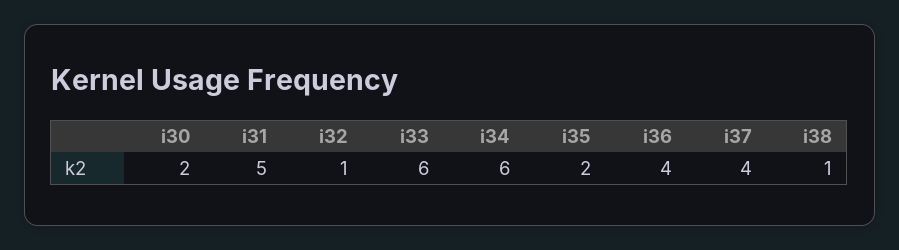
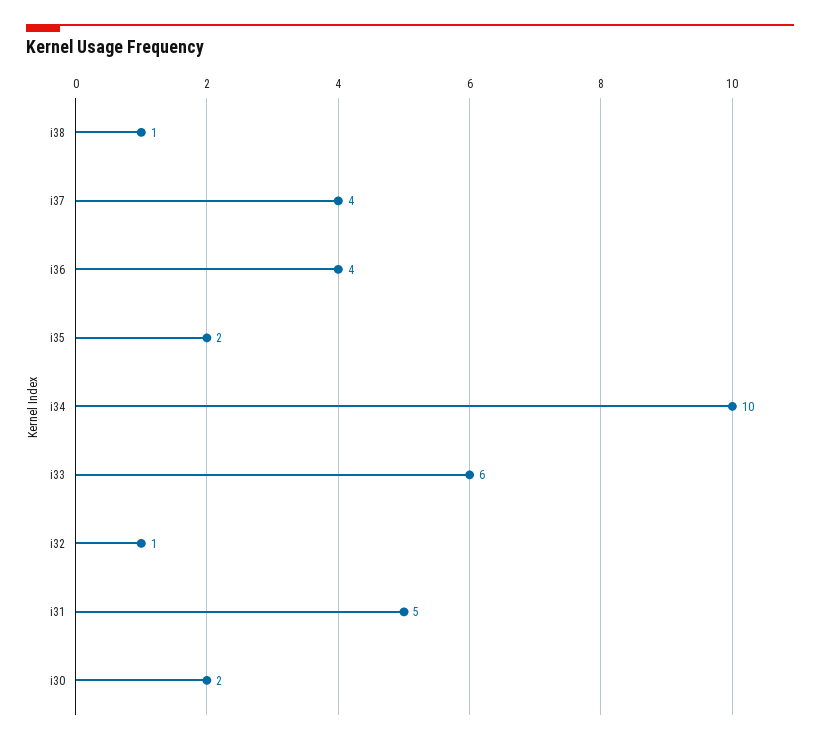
  {
    "i30": 2,
    "i31": 5,
    "i32": 1,
    "i33": 6,
-   "i34": 6,
+   "i34": 10,
    "i35": 2,
    "i36": 4,
    "i37": 4,
    "i38": 1
  }

